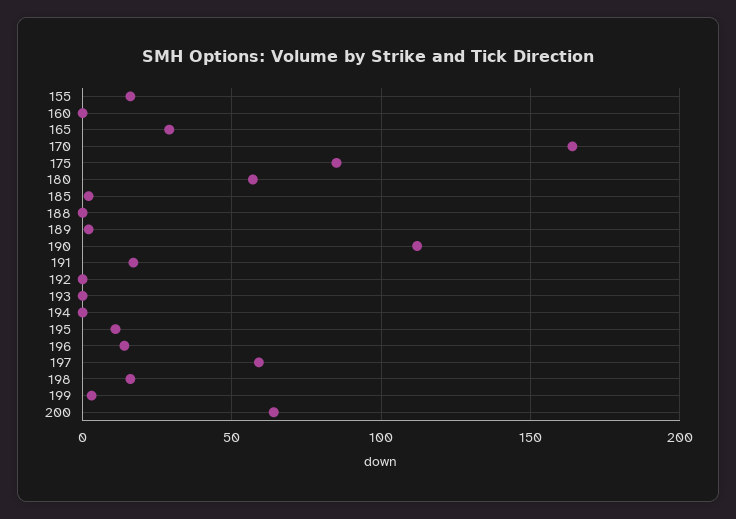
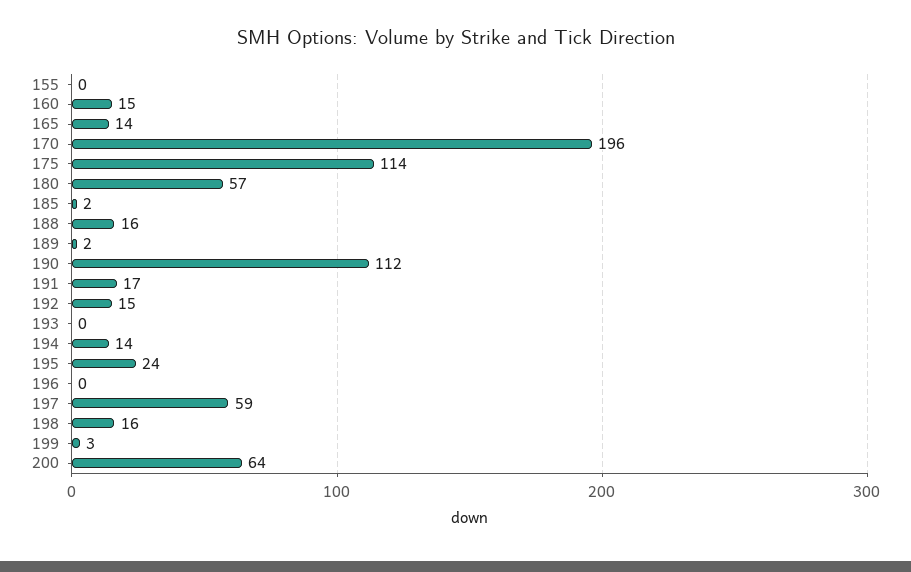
  {
-   "155": 15,
+   "155": 0,
-   "160": 0,
+   "160": 15,
-   "165": 30,
+   "165": 14,
-   "170": 165,
+   "170": 196,
-   "175": 85,
+   "175": 114,
    "180": 57,
    "185": 2,
-   "188": 0,
+   "188": 16,
    "189": 2,
    "190": 112,
    "191": 17,
-   "192": 0,
+   "192": 15,
    "193": 0,
-   "194": 0,
+   "194": 14,
-   "195": 10,
+   "195": 24,
-   "196": 15,
+   "196": 0,
    "197": 59,
    "198": 16,
    "199": 3,
    "200": 64
  }

